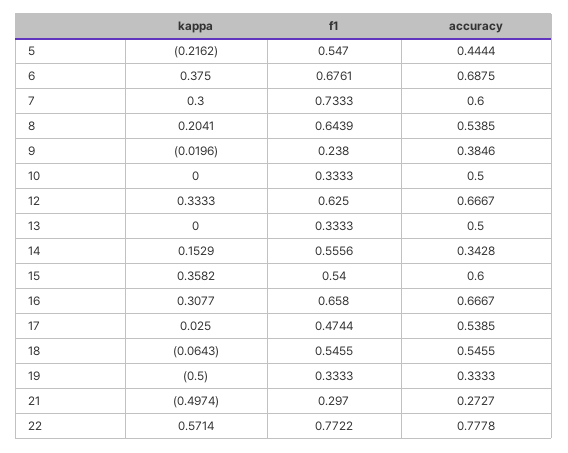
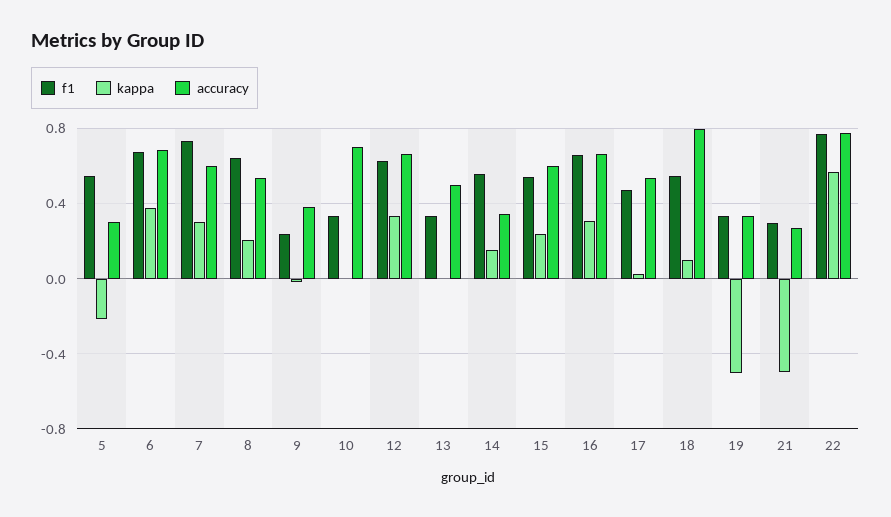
  {
    "kappa": {
      "5": -0.2162,
      "6": 0.375,
      "7": 0.3,
      "8": 0.2041,
      "9": -0.0196,
      "10": 0,
      "12": 0.3333,
      "13": 0,
      "14": 0.1529,
-     "15": 0.3582,
+     "15": 0.25,
      "16": 0.3077,
      "17": 0.025,
-     "18": -0.0643,
+     "18": 0.1,
      "19": -0.5,
      "21": -0.4974,
      "22": 0.5714
    },
    "f1": {
      "5": 0.547,
      "6": 0.6761,
      "7": 0.7333,
      "8": 0.6439,
      "9": 0.238,
      "10": 0.3333,
      "12": 0.625,
      "13": 0.3333,
      "14": 0.5556,
      "15": 0.54,
      "16": 0.658,
      "17": 0.4744,
      "18": 0.5455,
      "19": 0.3333,
      "21": 0.297,
      "22": 0.7722
    },
    "accuracy": {
-     "5": 0.4444,
+     "5": 0.3,
      "6": 0.6875,
      "7": 0.6,
      "8": 0.5385,
      "9": 0.3846,
-     "10": 0.5,
+     "10": 0.7,
      "12": 0.6667,
      "13": 0.5,
      "14": 0.3428,
      "15": 0.6,
      "16": 0.6667,
      "17": 0.5385,
-     "18": 0.5455,
+     "18": 0.8,
      "19": 0.3333,
      "21": 0.2727,
      "22": 0.7778
    }
  }

